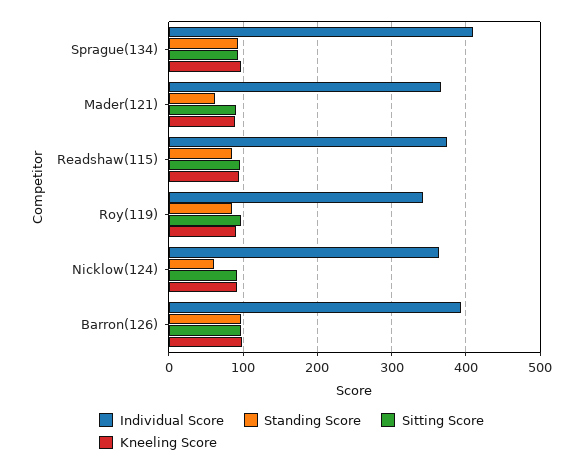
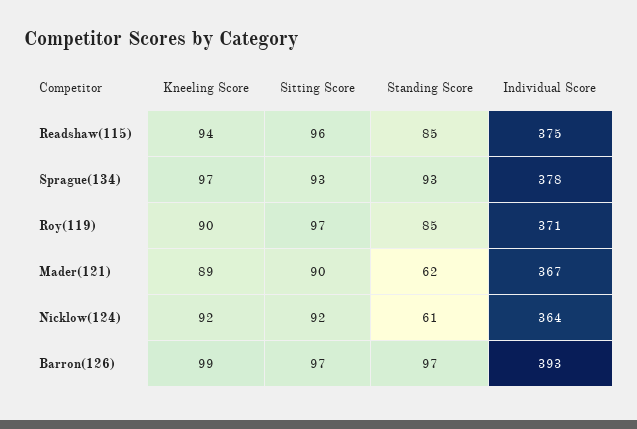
  {
    "Individual Score": {
-     "Sprague(134)": 410,
+     "Sprague(134)": 378,
      "Mader(121)": 367,
      "Readshaw(115)": 375,
-     "Roy(119)": 340,
+     "Roy(119)": 371,
      "Nicklow(124)": 364,
      "Barron(126)": 393
    },
    "Standing Score": {
      "Sprague(134)": 93,
      "Mader(121)": 62,
      "Readshaw(115)": 85,
      "Roy(119)": 85,
      "Nicklow(124)": 61,
      "Barron(126)": 97
    },
    "Sitting Score": {
      "Sprague(134)": 93,
      "Mader(121)": 90,
      "Readshaw(115)": 96,
      "Roy(119)": 97,
      "Nicklow(124)": 92,
      "Barron(126)": 97
    },
    "Kneeling Score": {
      "Sprague(134)": 97,
      "Mader(121)": 89,
      "Readshaw(115)": 94,
      "Roy(119)": 90,
      "Nicklow(124)": 92,
      "Barron(126)": 99
    }
  }

